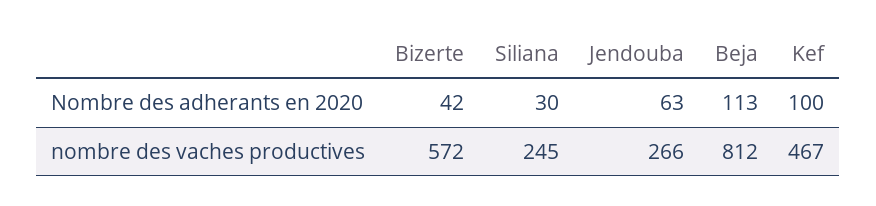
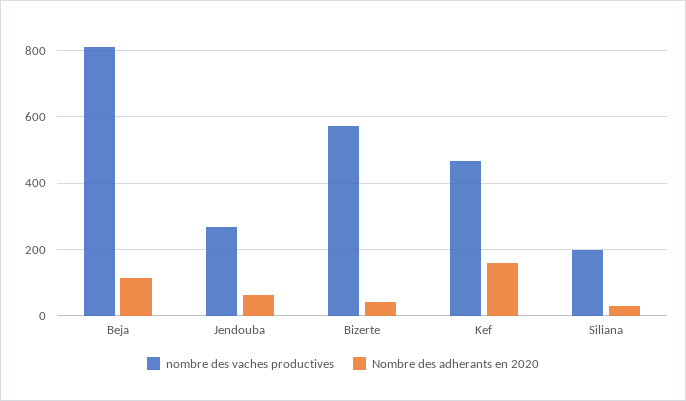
  {
    "Nombre des adherants en 2020": {
      "Bizerte": 42,
      "Siliana": 30,
      "Jendouba": 63,
      "Beja": 113,
-     "Kef": 100
+     "Kef": 160
    },
    "nombre des vaches productives": {
      "Bizerte": 572,
-     "Siliana": 245,
+     "Siliana": 200,
      "Jendouba": 266,
      "Beja": 812,
      "Kef": 467
    }
  }

